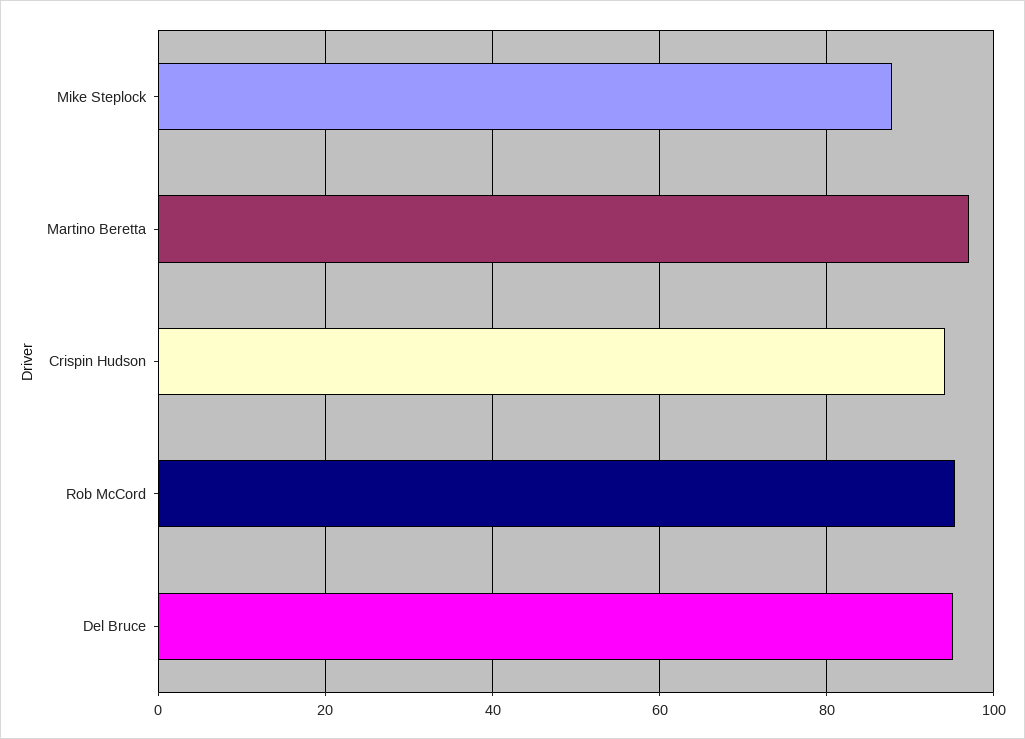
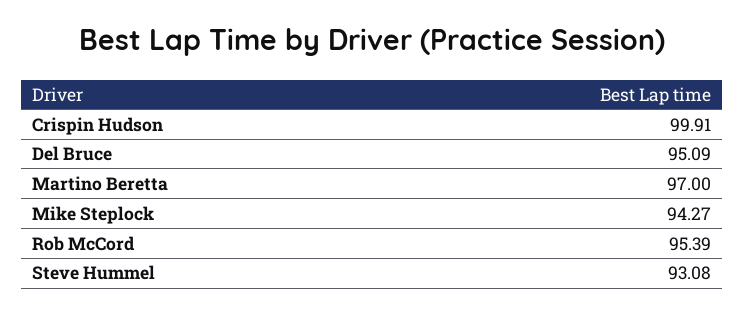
  {
-   "Mike Steplock": 88,
+   "Mike Steplock": 94.27,
    "Martino Beretta": 97,
-   "Crispin Hudson": 94,
+   "Crispin Hudson": 99.91,
    "Rob McCord": 95.39,
-   "Del Bruce": 95.09
+   "Del Bruce": 95.09,
+   "Steve Hummel": 93.08
  }

